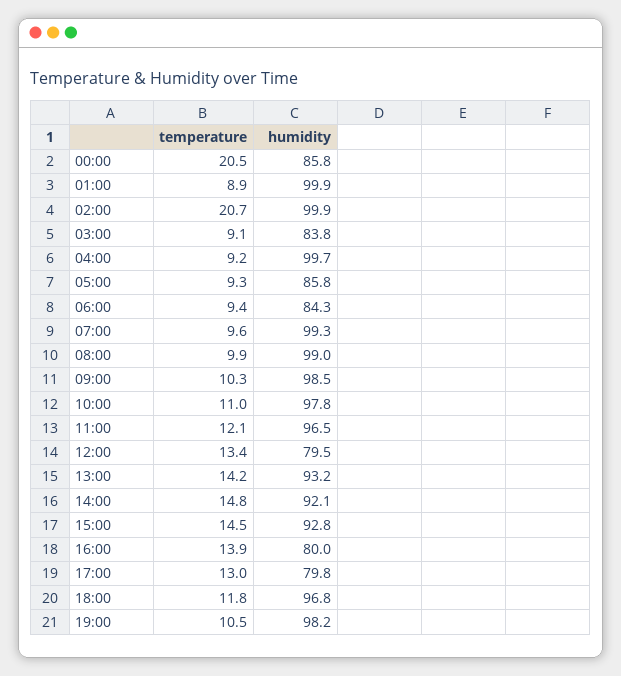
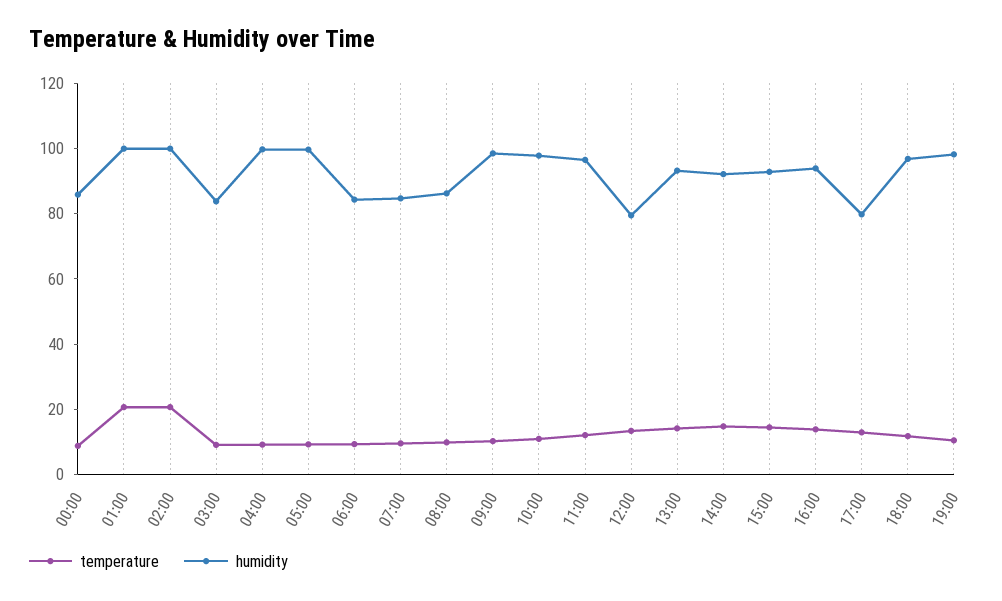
  {
    "temperature": {
-     "00:00": 20.5,
+     "00:00": 10,
-     "01:00": 8.9,
+     "01:00": 20,
      "02:00": 20.7,
      "03:00": 9.1,
      "04:00": 9.2,
      "05:00": 9.3,
      "06:00": 9.4,
      "07:00": 9.6,
      "08:00": 9.9,
      "09:00": 10.3,
      "10:00": 11,
      "11:00": 12.1,
      "12:00": 13.4,
      "13:00": 14.2,
      "14:00": 14.8,
      "15:00": 14.5,
      "16:00": 13.9,
      "17:00": 13,
      "18:00": 11.8,
      "19:00": 10.5
    },
    "humidity": {
      "00:00": 85.8,
      "01:00": 99.9,
      "02:00": 99.9,
      "03:00": 83.8,
      "04:00": 99.7,
-     "05:00": 85.8,
+     "05:00": 100,
      "06:00": 84.3,
-     "07:00": 99.3,
+     "07:00": 85,
-     "08:00": 99,
+     "08:00": 85,
      "09:00": 98.5,
      "10:00": 97.8,
      "11:00": 96.5,
      "12:00": 79.5,
      "13:00": 93.2,
      "14:00": 92.1,
      "15:00": 92.8,
-     "16:00": 80,
+     "16:00": 95,
      "17:00": 79.8,
      "18:00": 96.8,
      "19:00": 98.2
    }
  }

